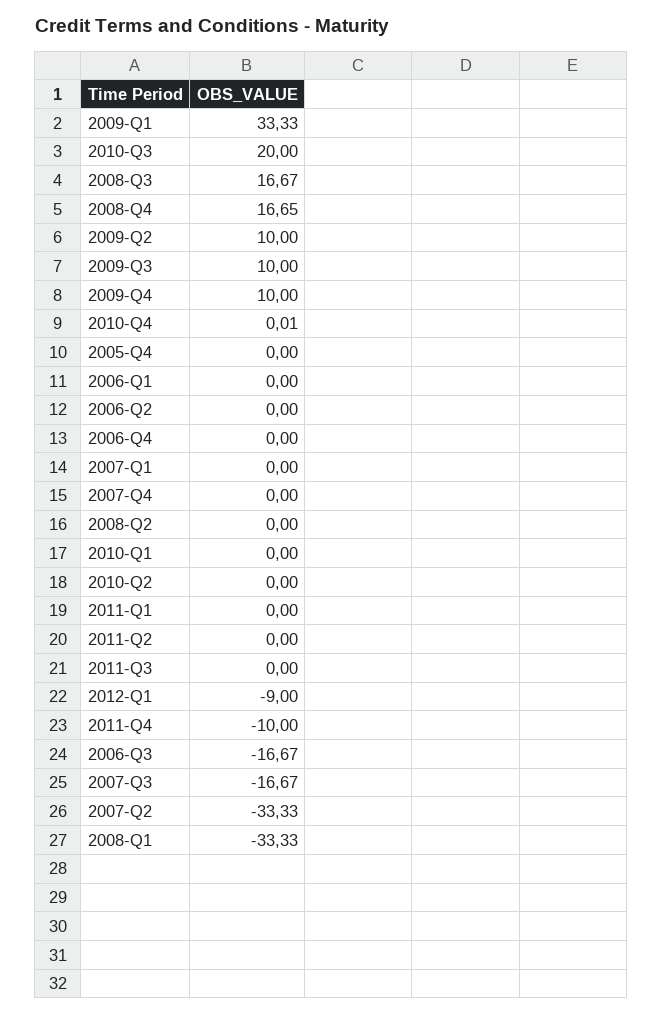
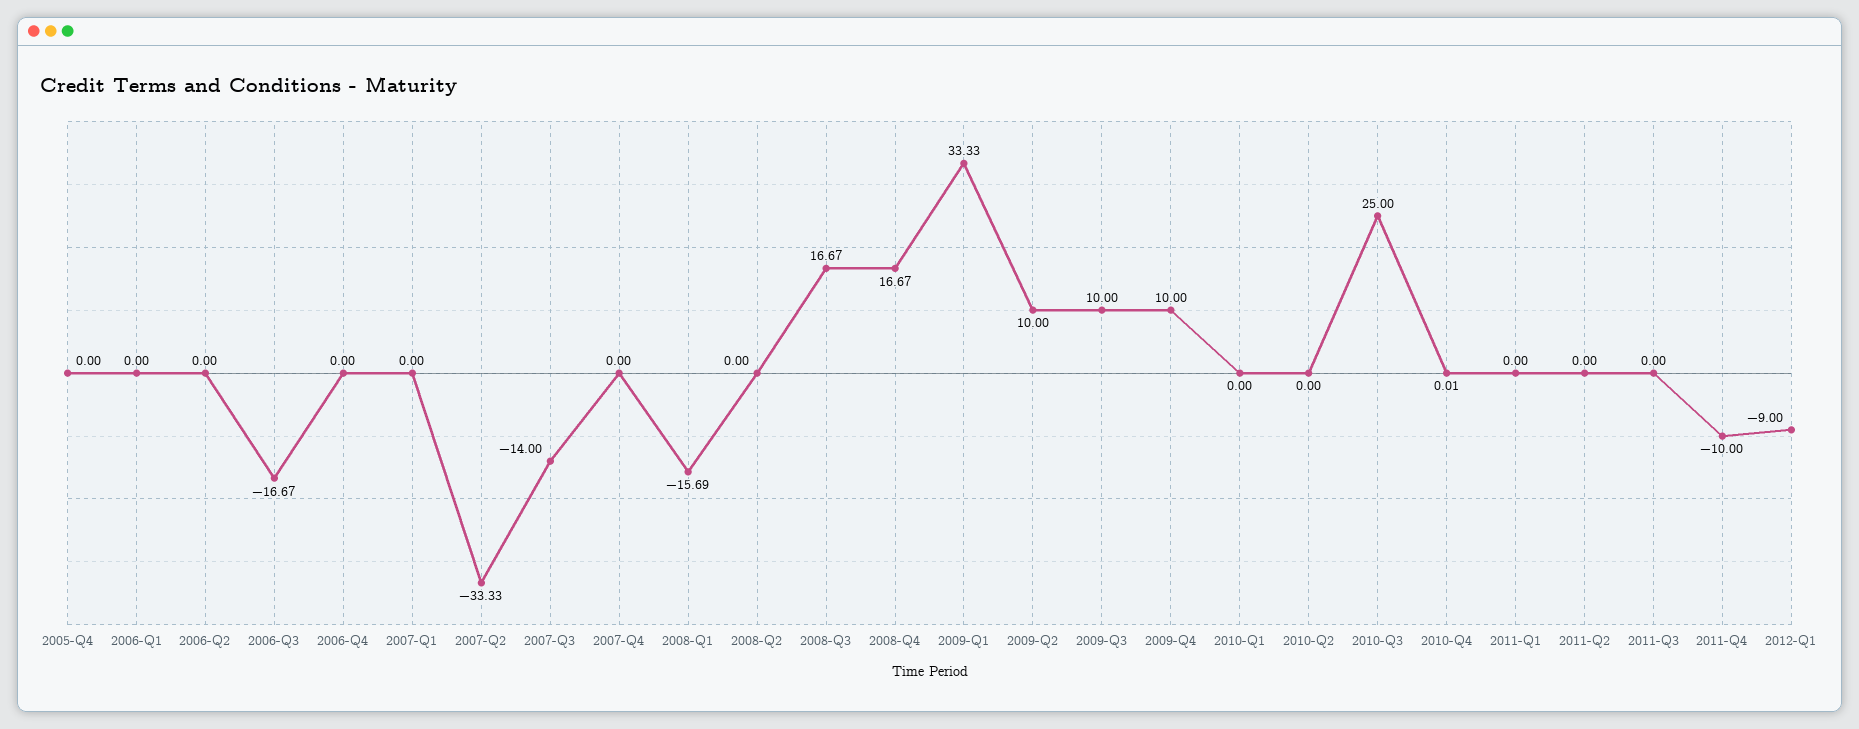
  {
    "2009-Q1": 33.33,
-   "2010-Q3": 20,
+   "2010-Q3": 25,
    "2008-Q3": 16.67,
-   "2008-Q4": 16.65,
+   "2008-Q4": 16.67,
    "2009-Q2": 10,
    "2009-Q3": 10,
    "2009-Q4": 10,
    "2010-Q4": 0.01,
    "2005-Q4": 0,
    "2006-Q1": 0,
    "2006-Q2": 0,
    "2006-Q4": 0,
    "2007-Q1": 0,
    "2007-Q4": 0,
    "2008-Q2": 0,
    "2010-Q1": 0,
    "2010-Q2": 0,
    "2011-Q1": 0,
    "2011-Q2": 0,
    "2011-Q3": 0,
    "2012-Q1": -9,
    "2011-Q4": -10,
    "2006-Q3": -16.67,
-   "2007-Q3": -16.67,
+   "2007-Q3": -14,
    "2007-Q2": -33.33,
-   "2008-Q1": -33.33
+   "2008-Q1": -15.69
  }

